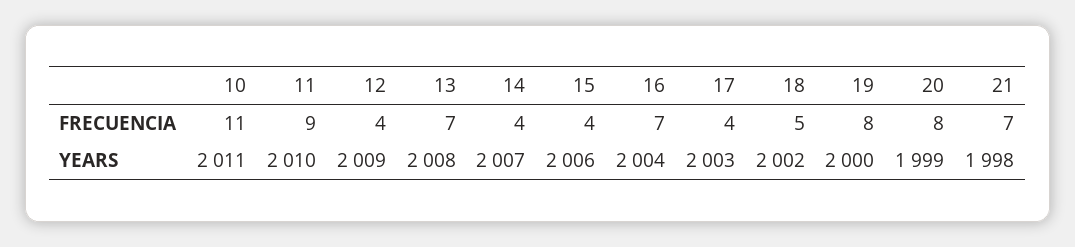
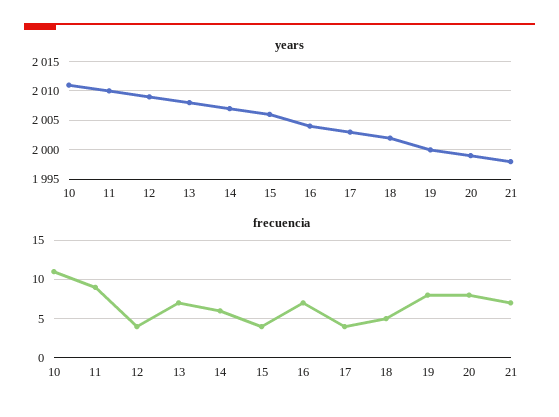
  {
    "FRECUENCIA": {
      "10": 11,
      "11": 9,
      "12": 4,
      "13": 7,
-     "14": 4,
+     "14": 6,
      "15": 4,
      "16": 7,
      "17": 4,
      "18": 5,
      "19": 8,
      "20": 8,
      "21": 7
    },
    "YEARS": {
      "10": 2011,
      "11": 2010,
      "12": 2009,
      "13": 2008,
      "14": 2007,
      "15": 2006,
      "16": 2004,
      "17": 2003,
      "18": 2002,
      "19": 2000,
      "20": 1999,
      "21": 1998
    }
  }

